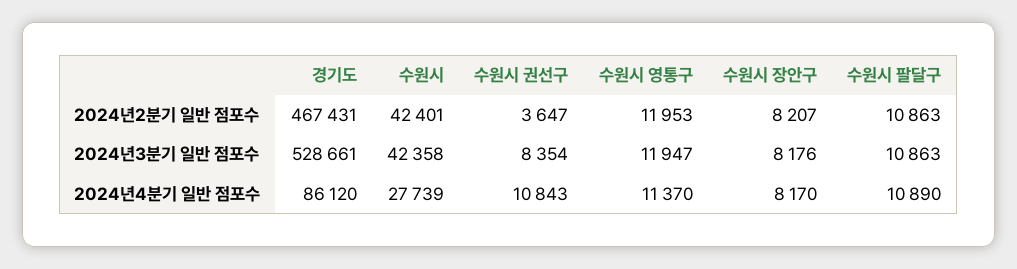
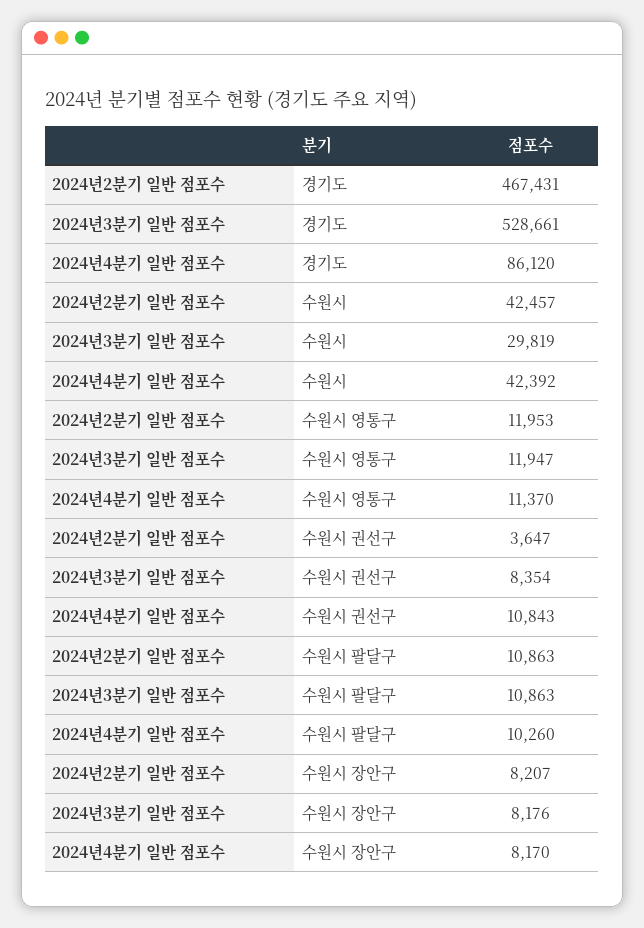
  {
    "경기도": {
      "2024년2분기 일반 점포수": 467431,
      "2024년3분기 일반 점포수": 528661,
      "2024년4분기 일반 점포수": 86120
    },
    "수원시": {
-     "2024년2분기 일반 점포수": 42401,
+     "2024년2분기 일반 점포수": 42457,
-     "2024년3분기 일반 점포수": 42358,
+     "2024년3분기 일반 점포수": 29819,
-     "2024년4분기 일반 점포수": 27739
+     "2024년4분기 일반 점포수": 42392
    },
    "수원시 권선구": {
      "2024년2분기 일반 점포수": 3647,
      "2024년3분기 일반 점포수": 8354,
      "2024년4분기 일반 점포수": 10843
    },
    "수원시 영통구": {
      "2024년2분기 일반 점포수": 11953,
      "2024년3분기 일반 점포수": 11947,
      "2024년4분기 일반 점포수": 11370
    },
    "수원시 장안구": {
      "2024년2분기 일반 점포수": 8207,
      "2024년3분기 일반 점포수": 8176,
      "2024년4분기 일반 점포수": 8170
    },
    "수원시 팔달구": {
      "2024년2분기 일반 점포수": 10863,
      "2024년3분기 일반 점포수": 10863,
-     "2024년4분기 일반 점포수": 10890
+     "2024년4분기 일반 점포수": 10260
    }
  }

